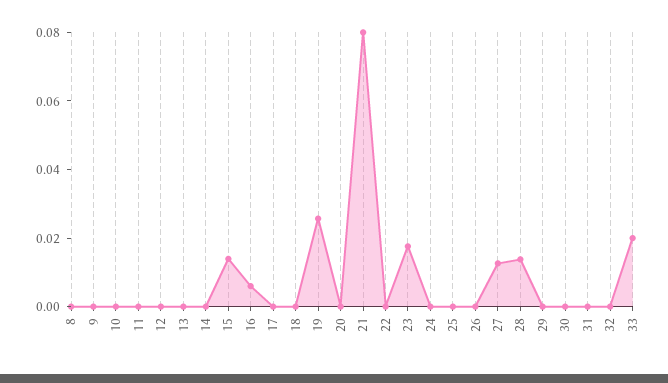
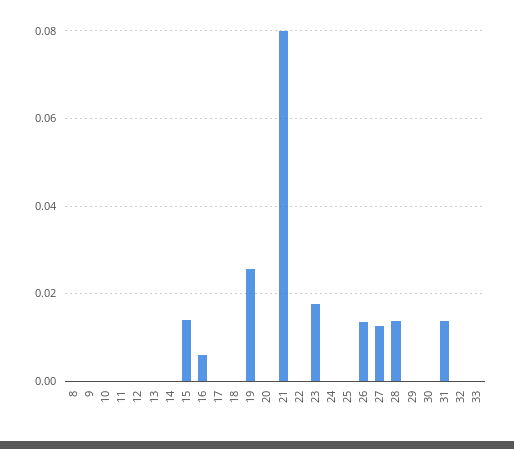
  {
    "8": 0,
    "9": 0,
    "10": 0,
    "11": 0,
    "12": 0,
    "13": 0,
    "14": 0,
    "15": 0.014,
    "16": 0.006,
    "17": 0,
    "18": 0,
    "19": 0.026,
    "20": 0,
    "21": 0.08,
    "22": 0,
    "23": 0.018,
    "24": 0,
    "25": 0,
-   "26": 0,
+   "26": 0.014,
    "27": 0.012,
    "28": 0.014,
    "29": 0,
    "30": 0,
-   "31": 0,
+   "31": 0.014,
    "32": 0,
-   "33": 0.02
+   "33": 0
  }

